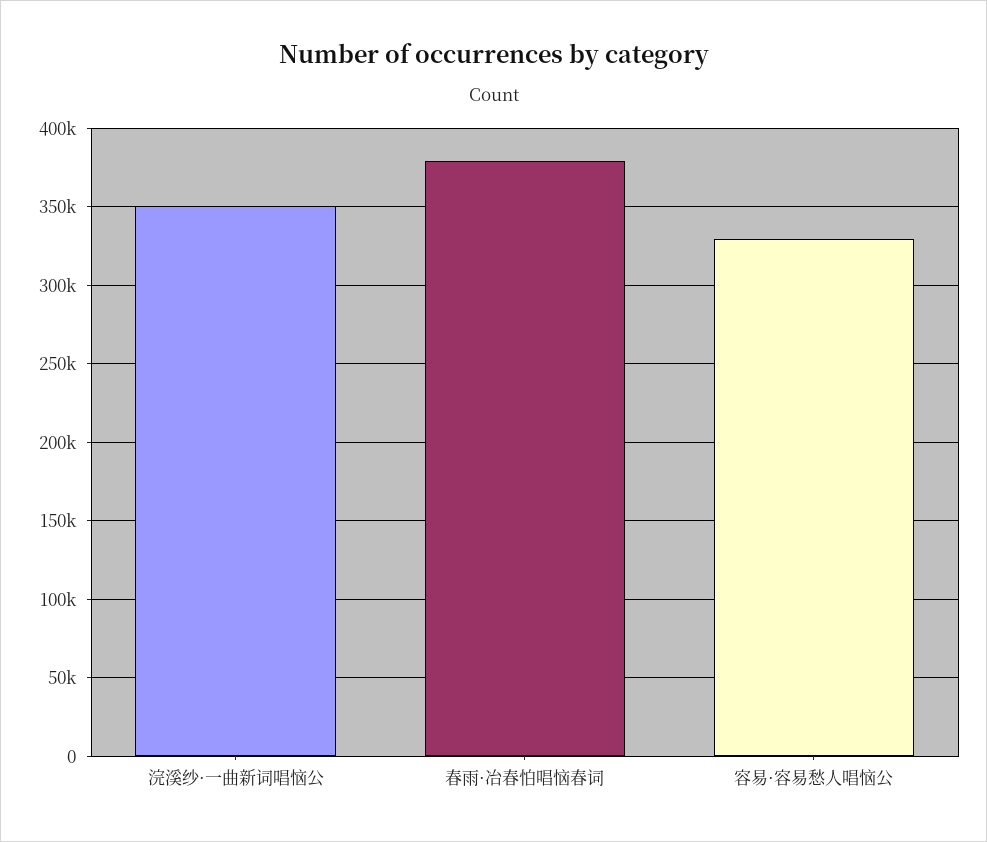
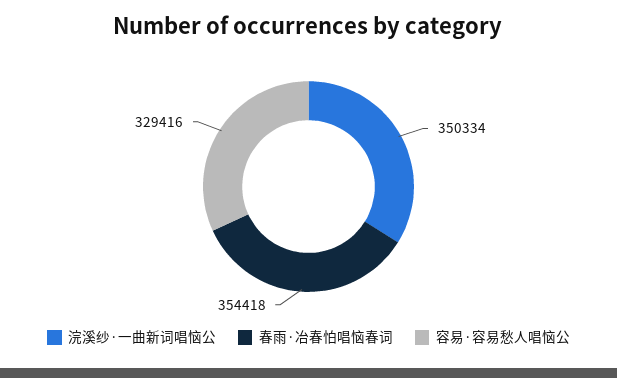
  {
    "浣溪纱·一曲新词唱恼公": 350334,
-   "春雨·冶春怕唱恼春词": 380000,
+   "春雨·冶春怕唱恼春词": 354418,
    "容易·容易愁人唱恼公": 329416
  }

